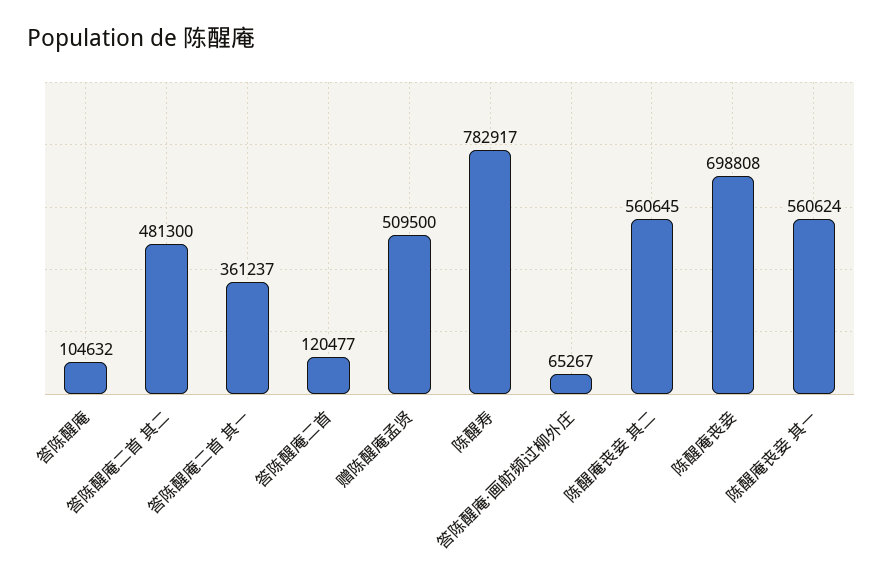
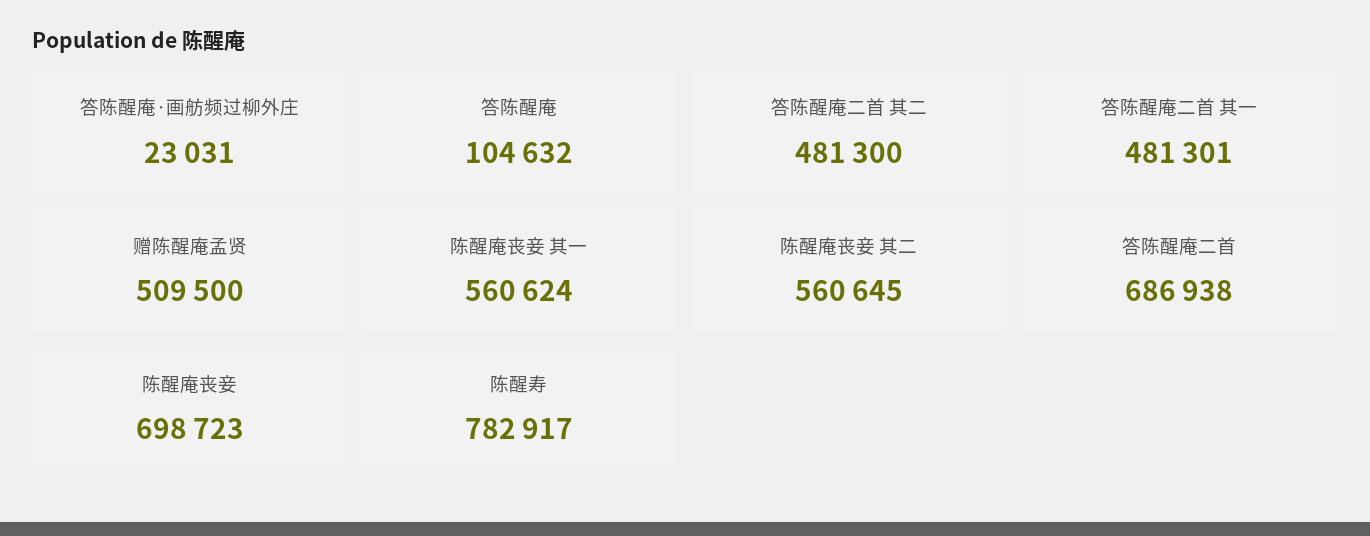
  {
    "答陈醒庵": 104632,
    "答陈醒庵二首 其二": 481300,
-   "答陈醒庵二首 其一": 361237,
+   "答陈醒庵二首 其一": 481301,
-   "答陈醒庵二首": 120477,
+   "答陈醒庵二首": 686938,
    "赠陈醒庵孟贤": 509500,
    "陈醒寿": 782917,
-   "答陈醒庵·画舫频过柳外庄": 65267,
+   "答陈醒庵·画舫频过柳外庄": 23031,
    "陈醒庵丧妾 其二": 560645,
-   "陈醒庵丧妾": 698808,
+   "陈醒庵丧妾": 698723,
    "陈醒庵丧妾 其一": 560624
  }

